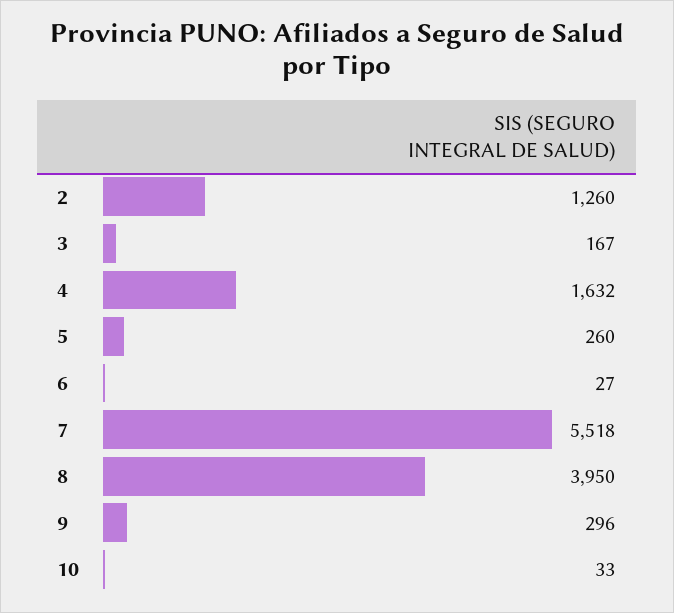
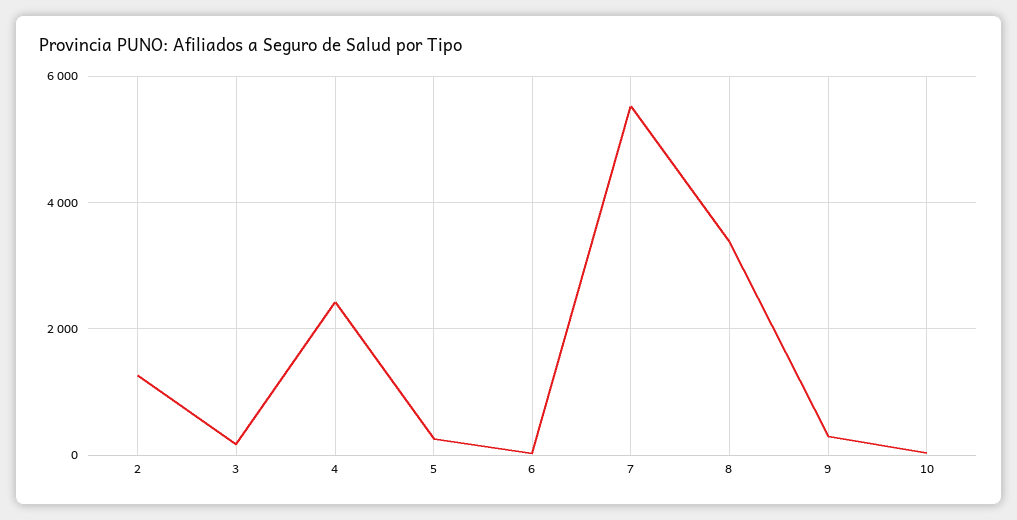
  {
    "2": 1260,
    "3": 167,
-   "4": 1632,
+   "4": 2400,
    "5": 260,
    "6": 27,
    "7": 5518,
-   "8": 3950,
+   "8": 3400,
    "9": 296,
    "10": 33
  }

